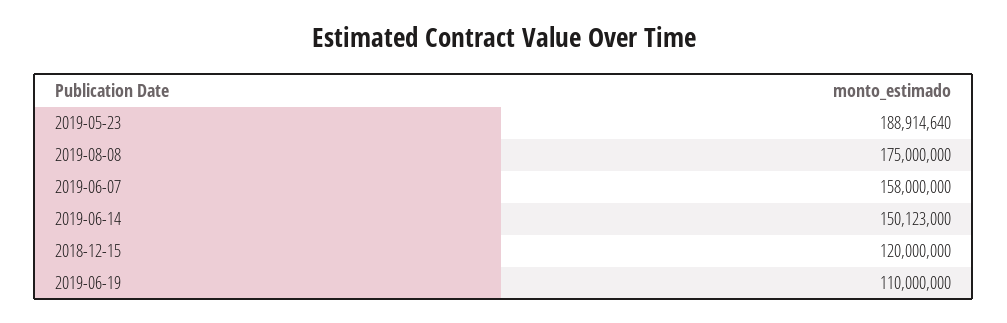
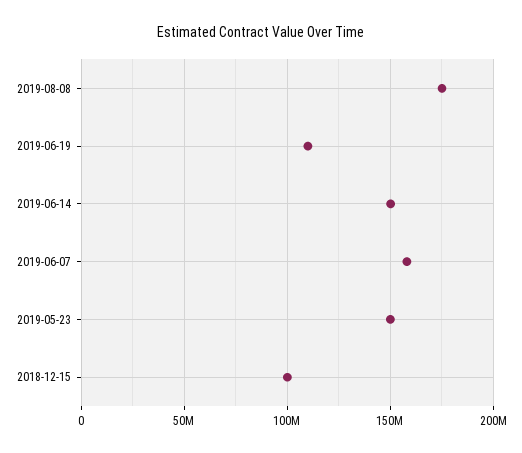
  {
-   "2019-05-23": 188914640,
+   "2019-05-23": 150000000,
    "2019-08-08": 175000000,
    "2019-06-07": 158000000,
    "2019-06-14": 150123000,
-   "2018-12-15": 120000000,
+   "2018-12-15": 100000000,
    "2019-06-19": 110000000
  }

